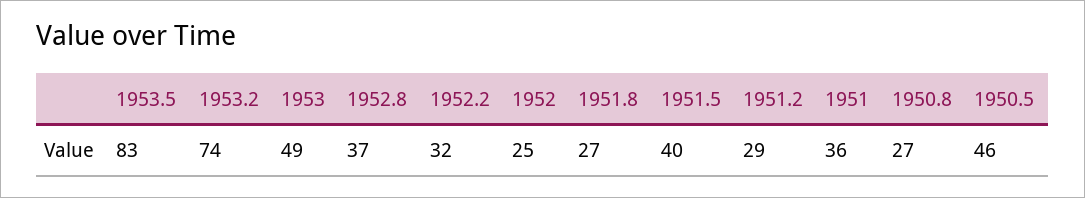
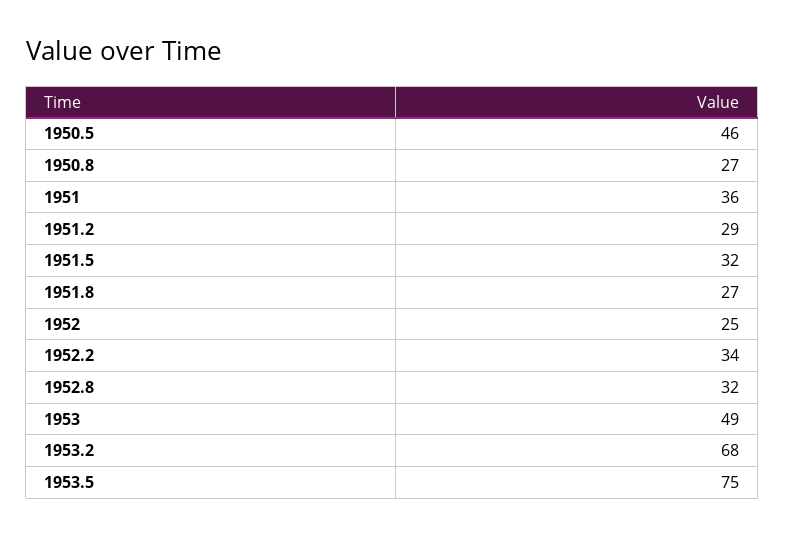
  {
-   "1953.5": 83,
+   "1953.5": 75,
-   "1953.2": 74,
+   "1953.2": 68,
    "1953": 49,
-   "1952.8": 37,
+   "1952.8": 32,
-   "1952.2": 32,
+   "1952.2": 34,
    "1952": 25,
    "1951.8": 27,
-   "1951.5": 40,
+   "1951.5": 32,
    "1951.2": 29,
    "1951": 36,
    "1950.8": 27,
    "1950.5": 46
  }

